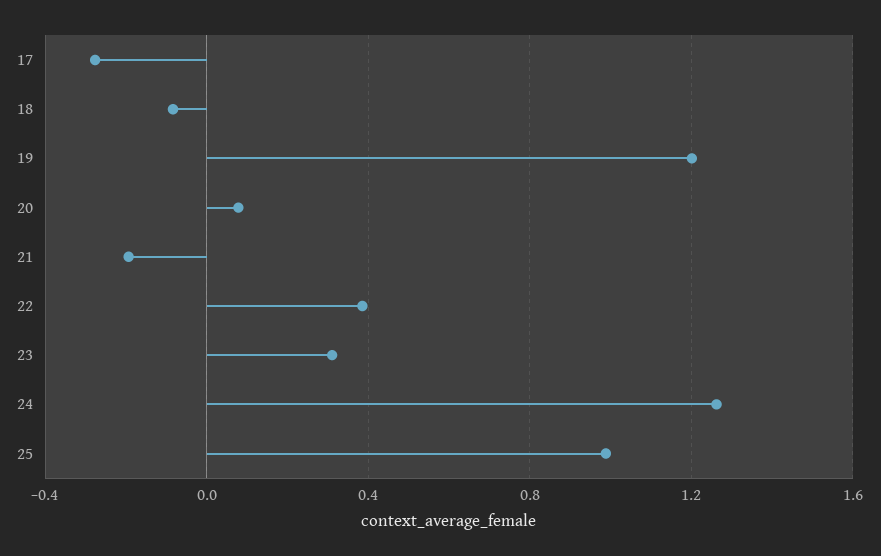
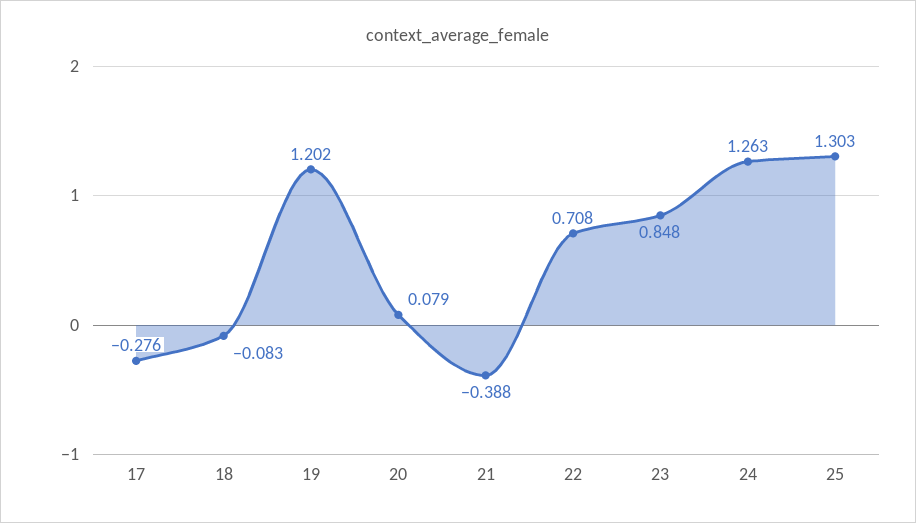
  {
    "17": -0.276,
    "18": -0.083,
    "19": 1.202,
    "20": 0.079,
-   "21": -0.2,
+   "21": -0.388,
-   "22": 0.4,
+   "22": 0.708,
-   "23": 0.3,
+   "23": 0.848,
    "24": 1.263,
-   "25": 1
+   "25": 1.303
  }

